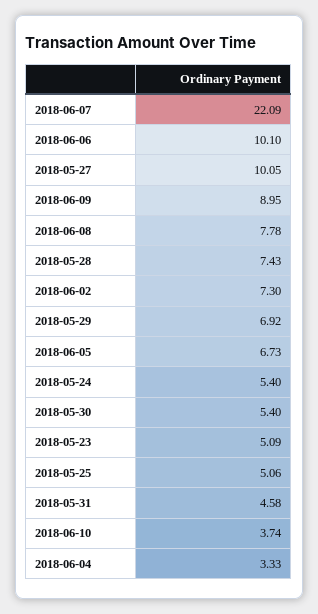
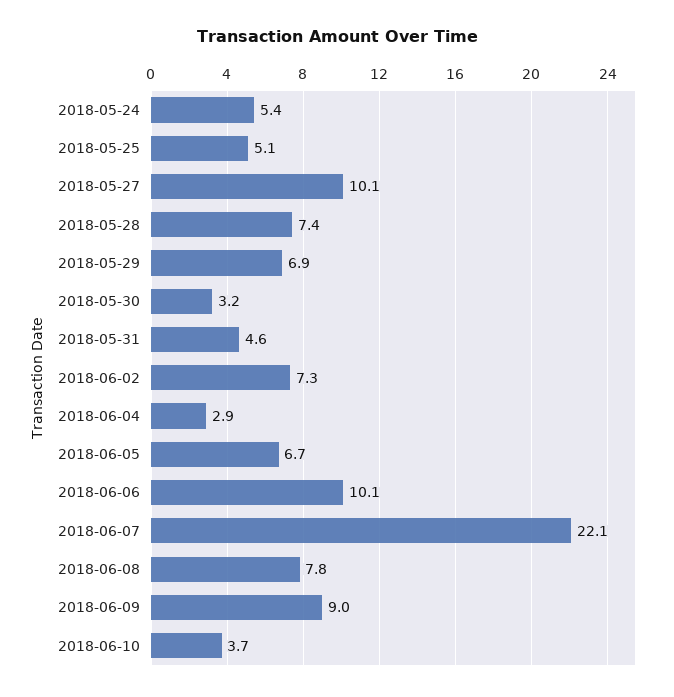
  {
    "2018-06-07": 22.09,
    "2018-06-06": 10.1,
    "2018-05-27": 10.05,
    "2018-06-09": 8.95,
    "2018-06-08": 7.78,
    "2018-05-28": 7.43,
    "2018-06-02": 7.3,
    "2018-05-29": 6.92,
    "2018-06-05": 6.73,
    "2018-05-24": 5.4,
-   "2018-05-30": 5.4,
+   "2018-05-30": 3.2,
-   "2018-05-23": 5.09,
    "2018-05-25": 5.06,
    "2018-05-31": 4.58,
    "2018-06-10": 3.74,
-   "2018-06-04": 3.33
+   "2018-06-04": 2.9
  }

